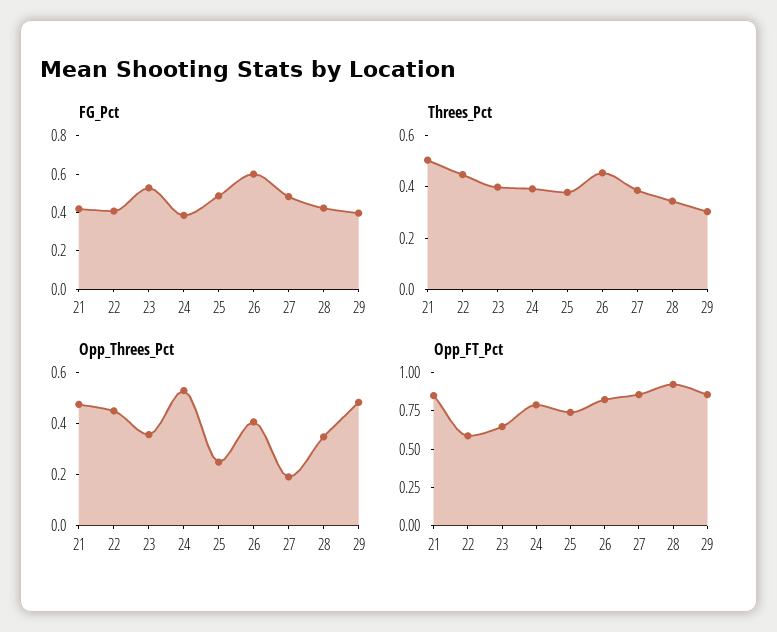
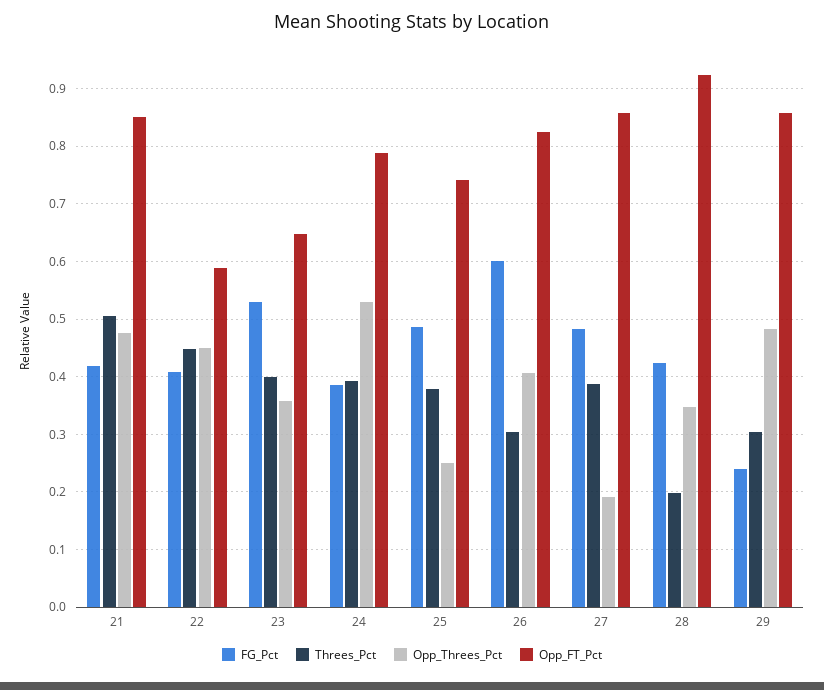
  {
    "FG_Pct": {
      "21": 0.42,
      "22": 0.4,
      "23": 0.52,
      "24": 0.38,
      "25": 0.48,
      "26": 0.6,
      "27": 0.48,
      "28": 0.42,
-     "29": 0.4
+     "29": 0.24
    },
    "Threes_Pct": {
      "21": 0.5,
      "22": 0.44,
      "23": 0.4,
      "24": 0.4,
      "25": 0.38,
-     "26": 0.45,
+     "26": 0.3,
      "27": 0.38,
-     "28": 0.35,
+     "28": 0.2,
      "29": 0.3
    },
    "Opp_Threes_Pct": {
      "21": 0.48,
      "22": 0.46,
      "23": 0.36,
      "24": 0.52,
      "25": 0.26,
      "26": 0.4,
      "27": 0.2,
      "28": 0.34,
      "29": 0.48
    },
    "Opp_FT_Pct": {
      "21": 0.86,
      "22": 0.58,
      "23": 0.64,
      "24": 0.78,
      "25": 0.74,
      "26": 0.82,
      "27": 0.86,
      "28": 0.92,
      "29": 0.86
    }
  }

